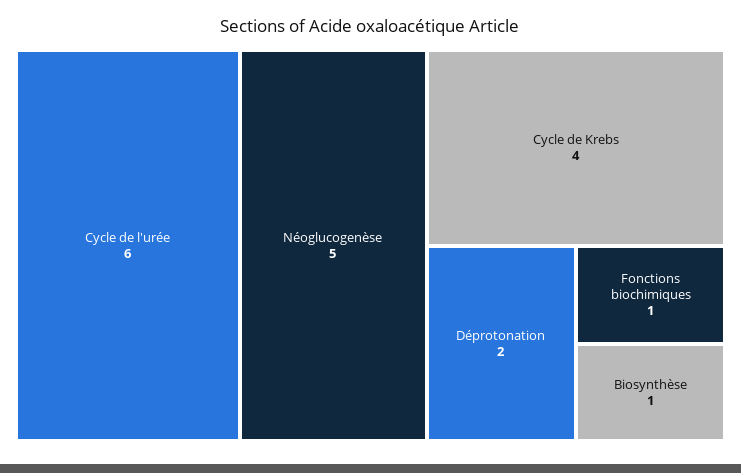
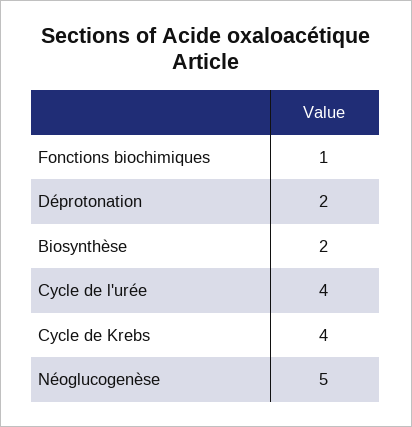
  {
-   "Cycle de l'urée": 6,
+   "Cycle de l'urée": 4,
    "Néoglucogenèse": 5,
    "Cycle de Krebs": 4,
    "Déprotonation": 2,
    "Fonctions biochimiques": 1,
-   "Biosynthèse": 1
+   "Biosynthèse": 2
  }

